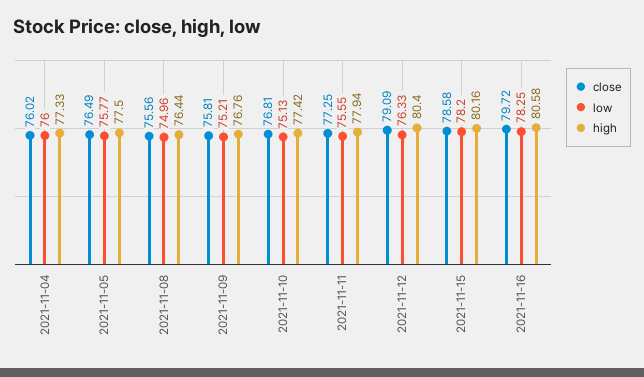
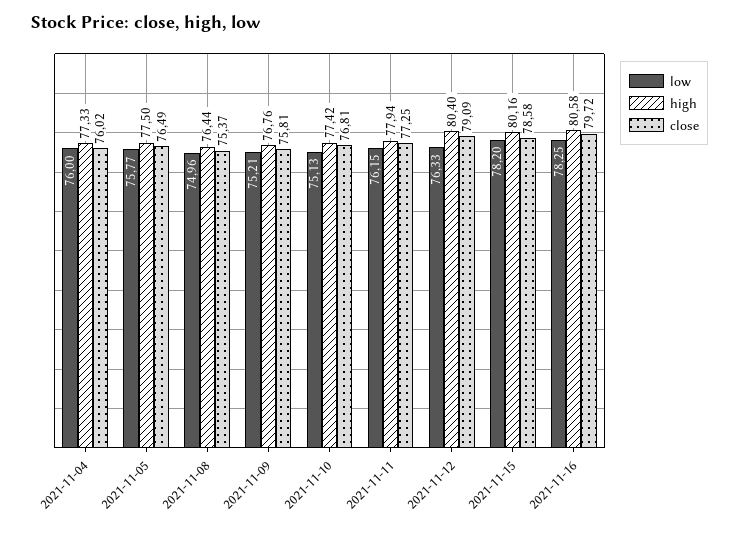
  {
    "close": {
      "2021-11-04": 76.02,
      "2021-11-05": 76.49,
-     "2021-11-08": 75.56,
+     "2021-11-08": 75.37,
      "2021-11-09": 75.81,
      "2021-11-10": 76.81,
      "2021-11-11": 77.25,
      "2021-11-12": 79.09,
      "2021-11-15": 78.58,
      "2021-11-16": 79.72
    },
    "low": {
      "2021-11-04": 76,
      "2021-11-05": 75.77,
      "2021-11-08": 74.96,
      "2021-11-09": 75.21,
      "2021-11-10": 75.13,
-     "2021-11-11": 75.55,
+     "2021-11-11": 76.15,
      "2021-11-12": 76.33,
      "2021-11-15": 78.2,
      "2021-11-16": 78.25
    },
    "high": {
      "2021-11-04": 77.33,
      "2021-11-05": 77.5,
      "2021-11-08": 76.44,
      "2021-11-09": 76.76,
      "2021-11-10": 77.42,
      "2021-11-11": 77.94,
      "2021-11-12": 80.4,
      "2021-11-15": 80.16,
      "2021-11-16": 80.58
    }
  }

